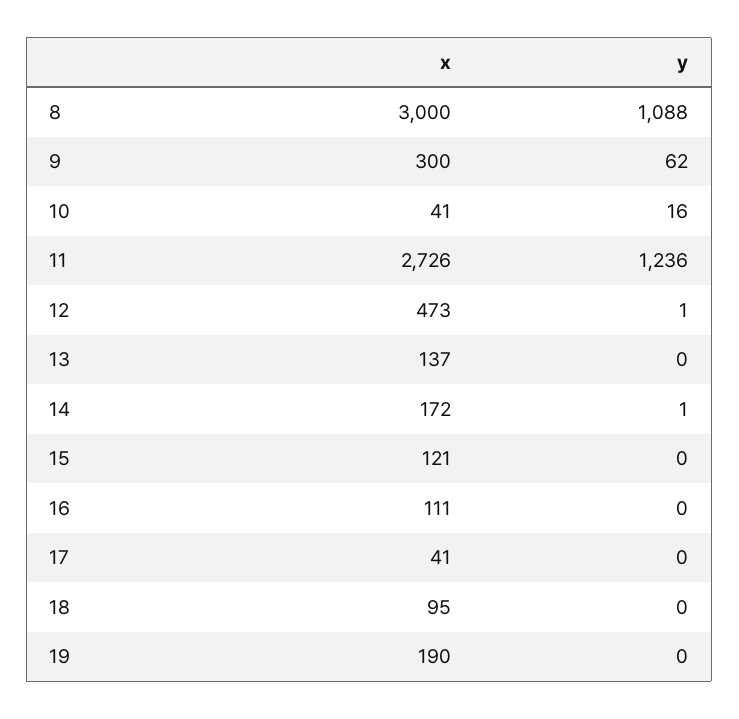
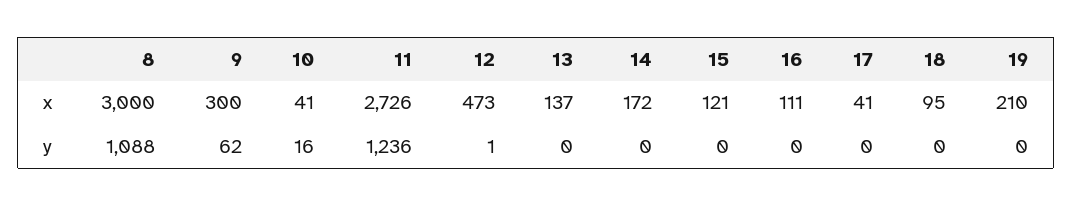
  {
    "x": {
      "8": 3000,
      "9": 300,
      "10": 41,
      "11": 2726,
      "12": 473,
      "13": 137,
      "14": 172,
      "15": 121,
      "16": 111,
      "17": 41,
      "18": 95,
-     "19": 190
+     "19": 210
    },
    "y": {
      "8": 1088,
      "9": 62,
      "10": 16,
      "11": 1236,
      "12": 1,
      "13": 0,
-     "14": 1,
+     "14": 0,
      "15": 0,
      "16": 0,
      "17": 0,
      "18": 0,
      "19": 0
    }
  }

